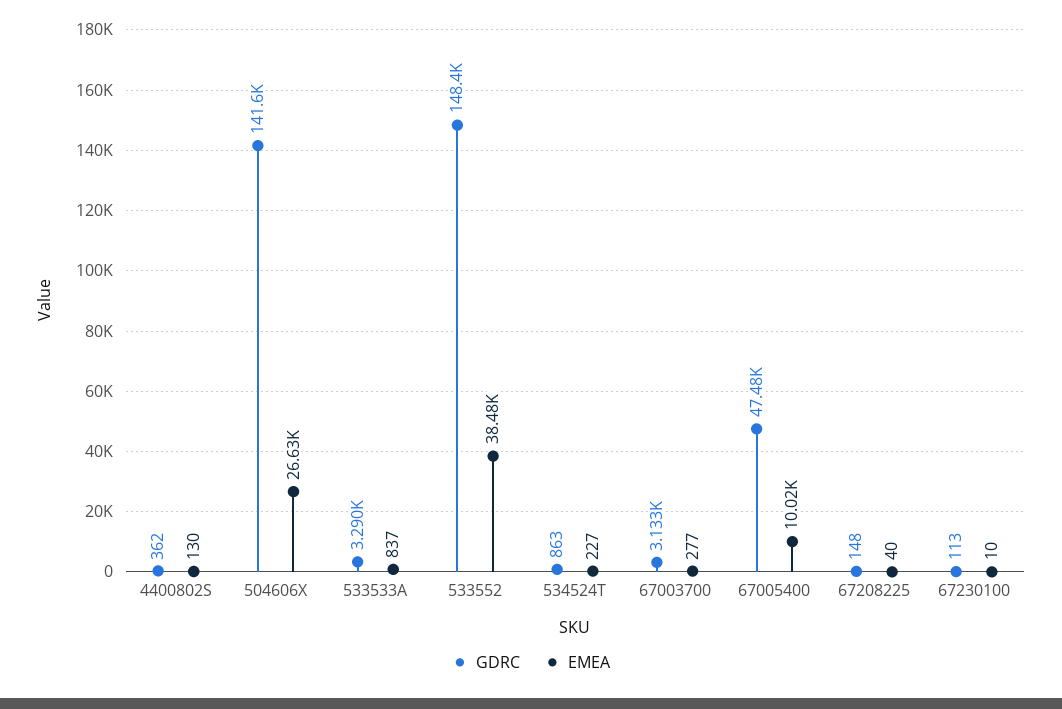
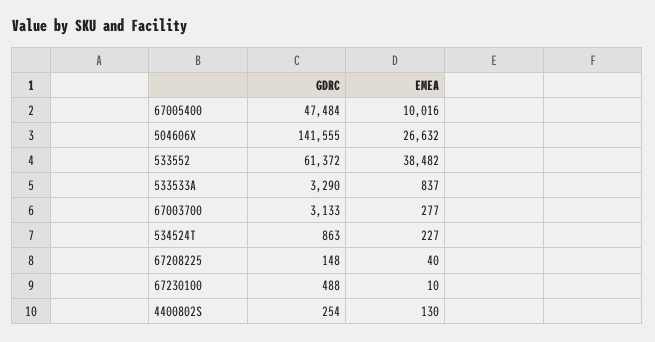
  {
    "GDRC": {
-     "4400802S": 362,
+     "4400802S": 254,
      "504606X": 141555,
      "533533A": 3290,
-     "533552": 148400,
+     "533552": 61372,
      "534524T": 863,
      "67003700": 3133,
      "67005400": 47484,
      "67208225": 148,
-     "67230100": 113
+     "67230100": 488
    },
    "EMEA": {
      "4400802S": 130,
      "504606X": 26632,
      "533533A": 837,
      "533552": 38482,
      "534524T": 227,
      "67003700": 277,
      "67005400": 10016,
      "67208225": 40,
      "67230100": 10
    }
  }

